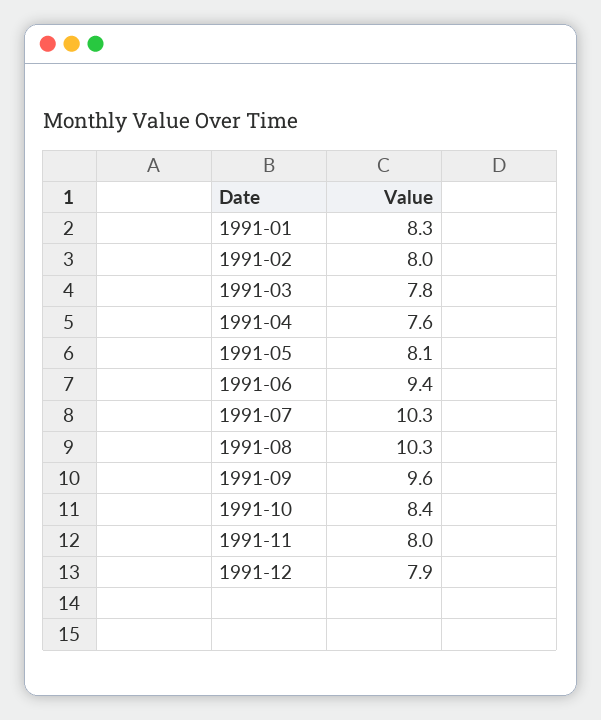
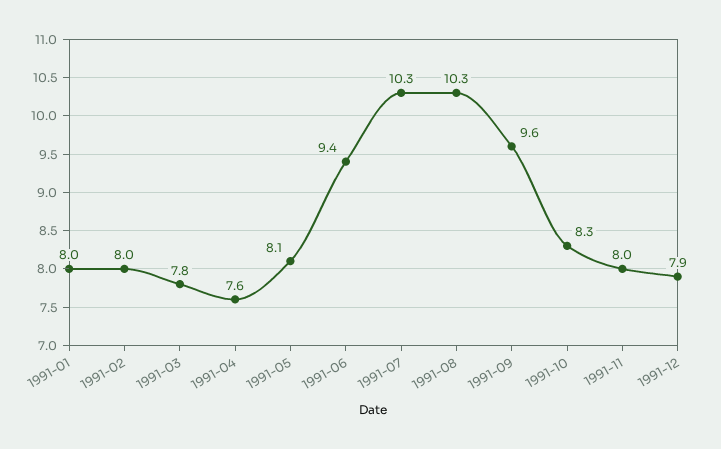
  {
-   "1991-01": 8.3,
+   "1991-01": 8,
    "1991-02": 8,
    "1991-03": 7.8,
    "1991-04": 7.6,
    "1991-05": 8.1,
    "1991-06": 9.4,
    "1991-07": 10.3,
    "1991-08": 10.3,
    "1991-09": 9.6,
-   "1991-10": 8.4,
+   "1991-10": 8.3,
    "1991-11": 8,
    "1991-12": 7.9
  }

